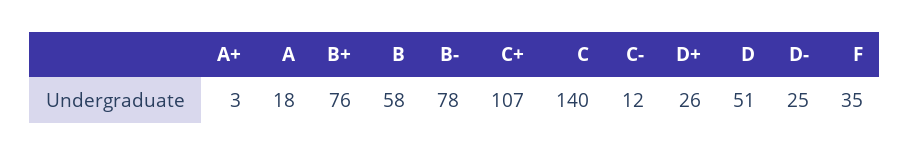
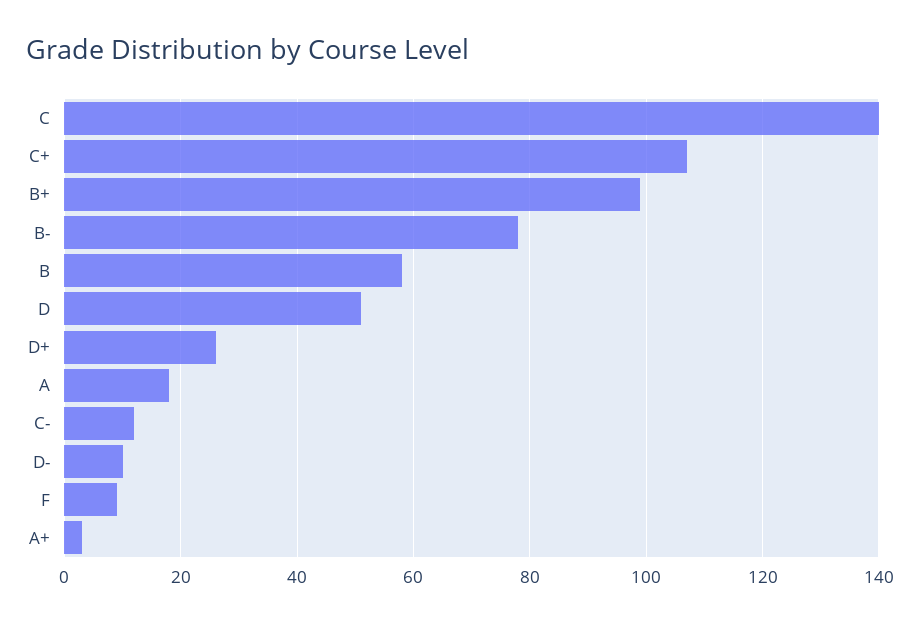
  {
    "A+": 3,
    "A": 18,
-   "B+": 76,
+   "B+": 100,
    "B": 58,
    "B-": 78,
    "C+": 107,
    "C": 140,
    "C-": 12,
    "D+": 26,
    "D": 51,
-   "D-": 25,
+   "D-": 10,
-   "F": 35
+   "F": 10
  }

